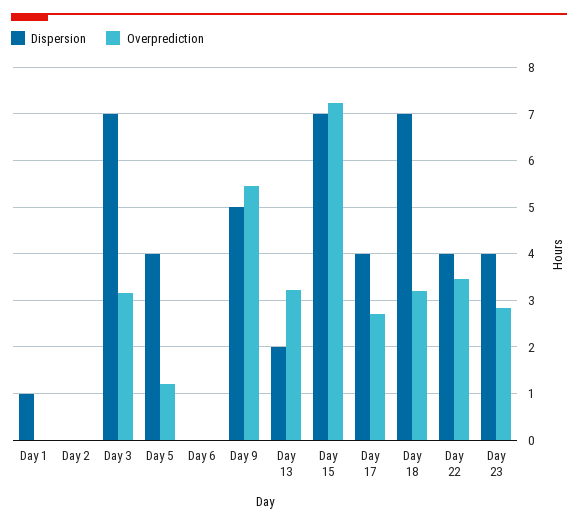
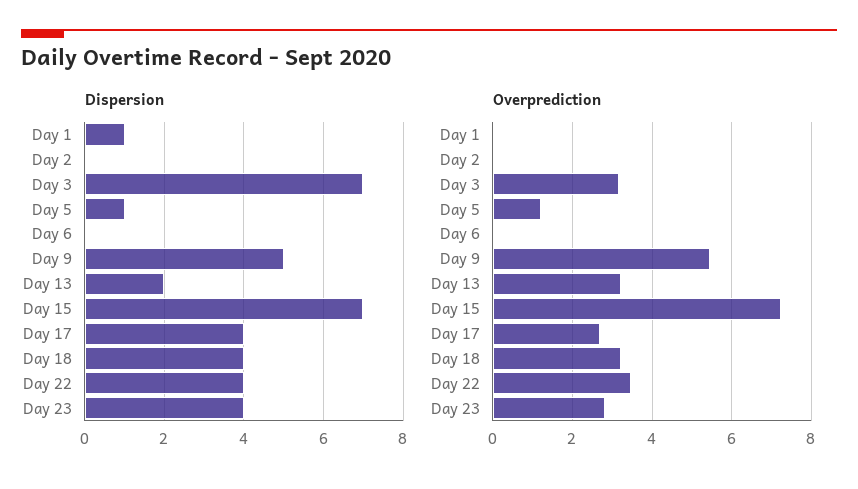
  {
    "Dispersion": {
      "Day 1": 1,
      "Day 2": 0,
      "Day 3": 7,
-     "Day 5": 4,
+     "Day 5": 1,
      "Day 6": 0,
      "Day 9": 5,
      "Day 13": 2,
      "Day 15": 7,
      "Day 17": 4,
-     "Day 18": 7,
+     "Day 18": 4,
      "Day 22": 4,
      "Day 23": 4
    },
    "Overprediction": {
      "Day 1": 0,
      "Day 2": 0,
      "Day 3": 3.2,
      "Day 5": 1.2,
      "Day 6": 0,
      "Day 9": 5.4,
      "Day 13": 3.2,
      "Day 15": 7.2,
      "Day 17": 2.8,
      "Day 18": 3.2,
      "Day 22": 3.4,
      "Day 23": 2.8
    }
  }

